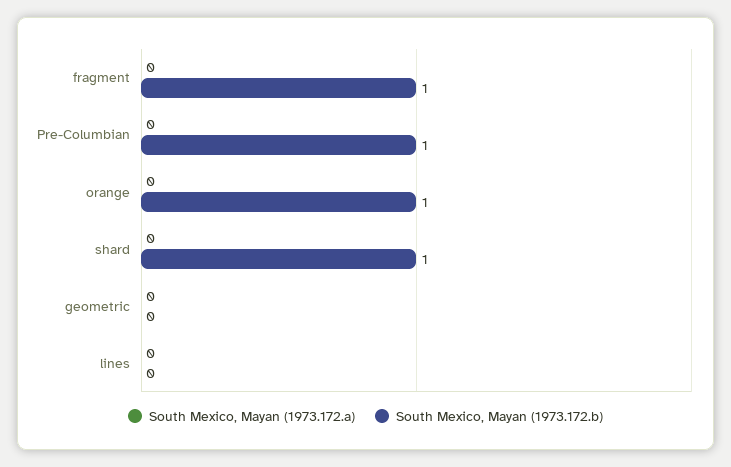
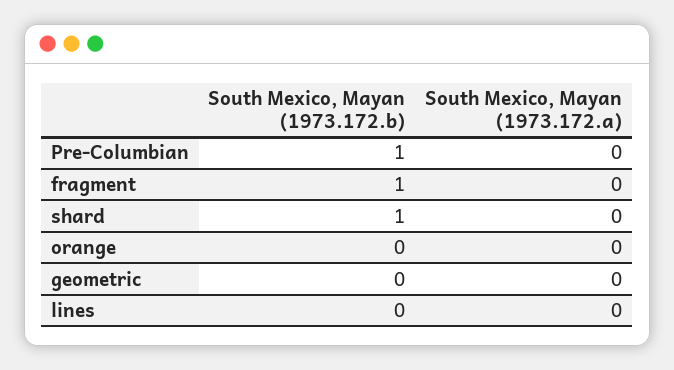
  {
    "South Mexico, Mayan (1973.172.a)": {
      "fragment": 0,
      "Pre-Columbian": 0,
      "orange": 0,
      "shard": 0,
      "geometric": 0,
      "lines": 0
    },
    "South Mexico, Mayan (1973.172.b)": {
      "fragment": 1,
      "Pre-Columbian": 1,
-     "orange": 1,
+     "orange": 0,
      "shard": 1,
      "geometric": 0,
      "lines": 0
    }
  }

